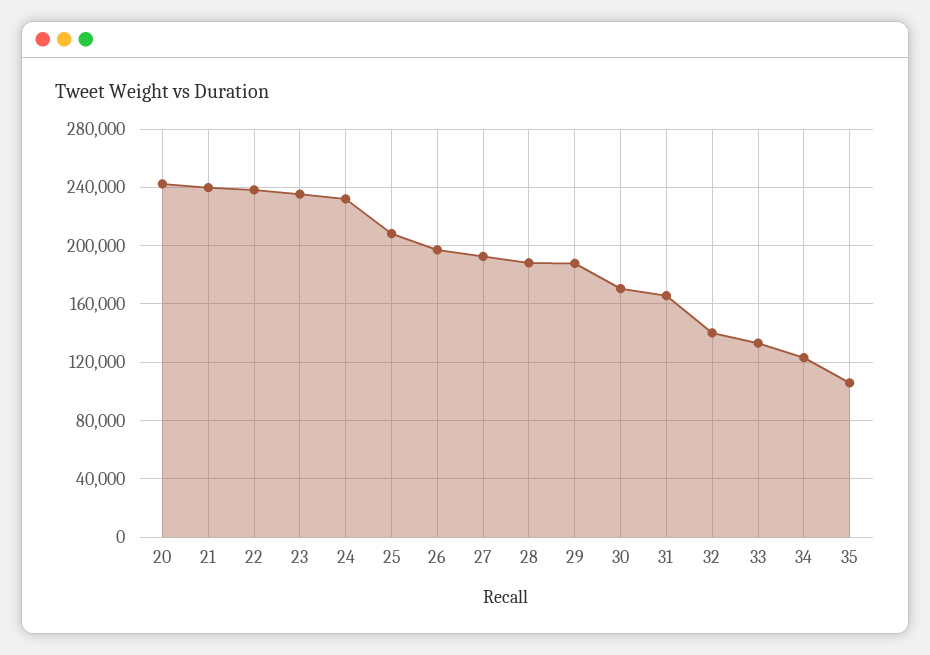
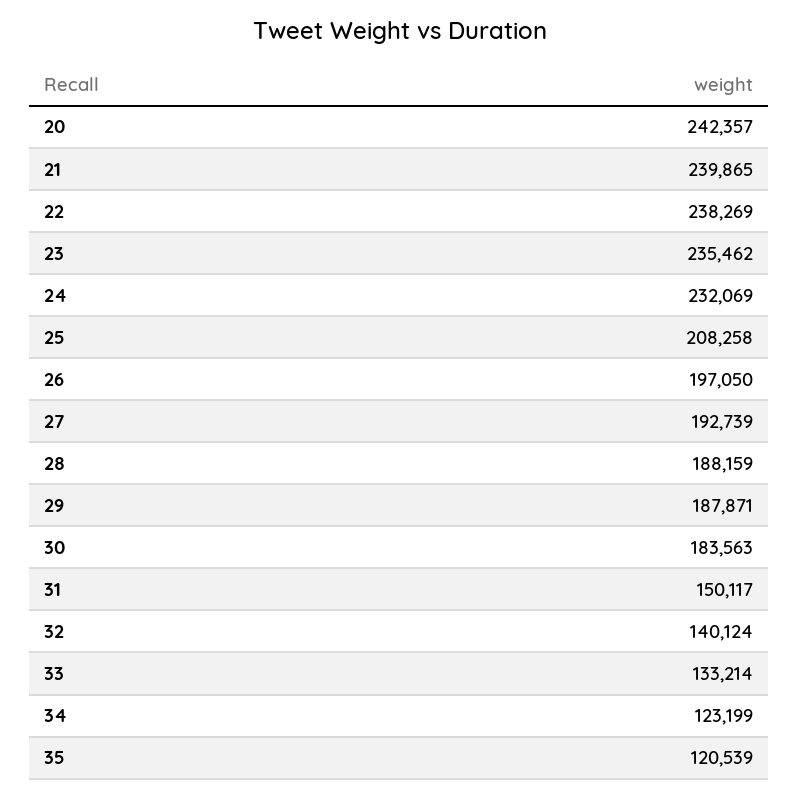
  {
    "20": 242357,
    "21": 239865,
    "22": 238269,
    "23": 235462,
    "24": 232069,
    "25": 208258,
    "26": 197050,
    "27": 192739,
    "28": 188159,
    "29": 187871,
-   "30": 170000,
+   "30": 183563,
-   "31": 165000,
+   "31": 150117,
    "32": 140124,
    "33": 133214,
    "34": 123199,
-   "35": 105000
+   "35": 120539
  }

